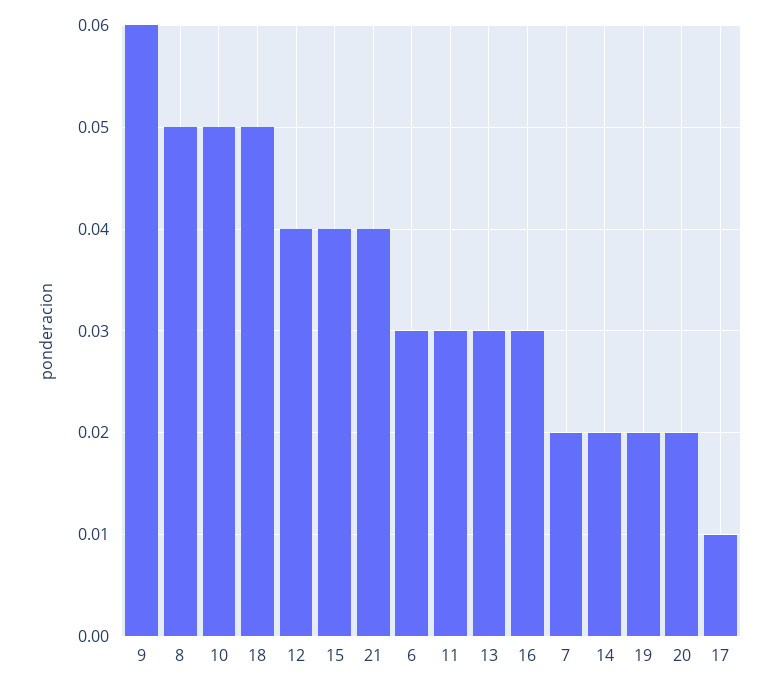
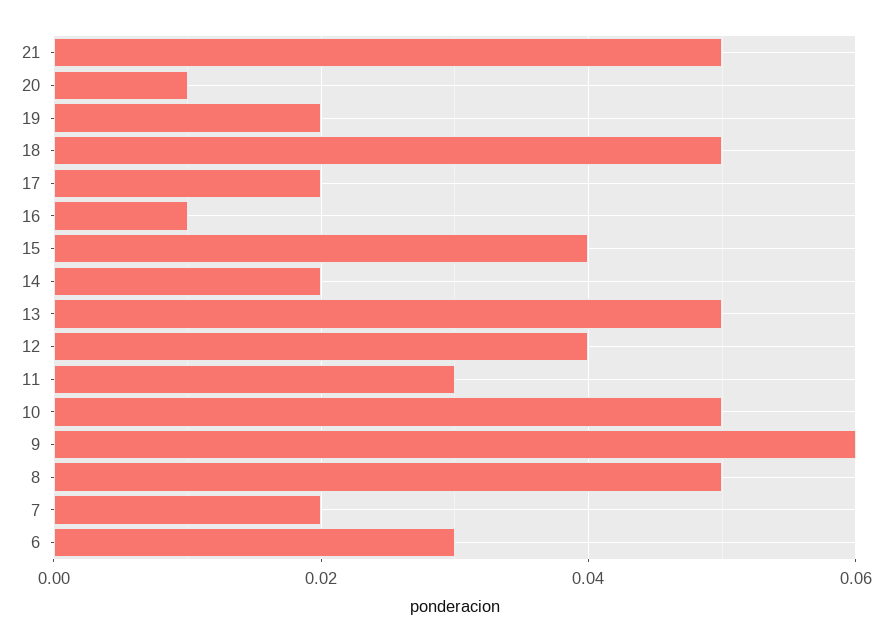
  {
    "9": 0.06,
    "8": 0.05,
    "10": 0.05,
    "18": 0.05,
    "12": 0.04,
    "15": 0.04,
-   "21": 0.04,
+   "21": 0.05,
    "6": 0.03,
    "11": 0.03,
-   "13": 0.03,
+   "13": 0.05,
-   "16": 0.03,
+   "16": 0.01,
    "7": 0.02,
    "14": 0.02,
    "19": 0.02,
-   "20": 0.02,
+   "20": 0.01,
-   "17": 0.01
+   "17": 0.02
  }

